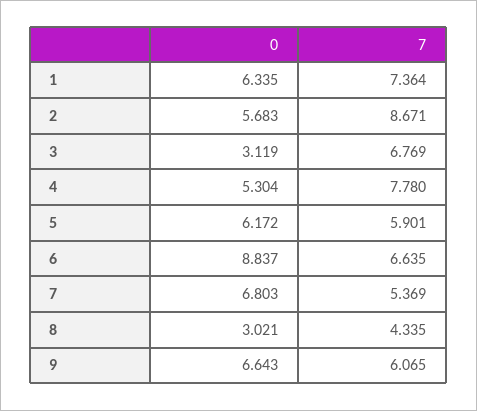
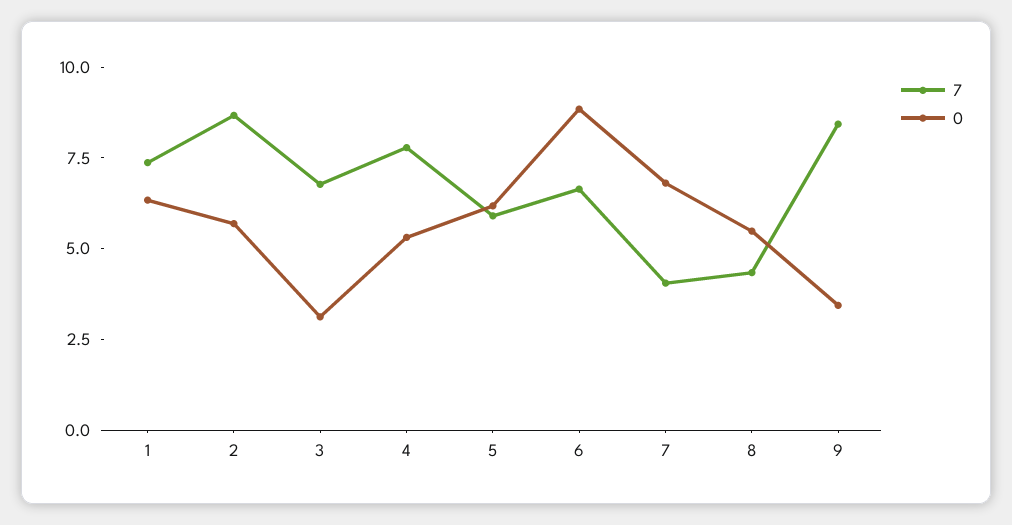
  {
    "0": {
      "1": 6.335,
      "2": 5.683,
      "3": 3.119,
      "4": 5.304,
      "5": 6.172,
      "6": 8.837,
      "7": 6.803,
-     "8": 3.021,
+     "8": 5.5,
-     "9": 6.643
+     "9": 3.5
    },
    "7": {
      "1": 7.364,
      "2": 8.671,
      "3": 6.769,
      "4": 7.78,
      "5": 5.901,
      "6": 6.635,
-     "7": 5.369,
+     "7": 4,
      "8": 4.335,
-     "9": 6.065
+     "9": 8.5
    }
  }

